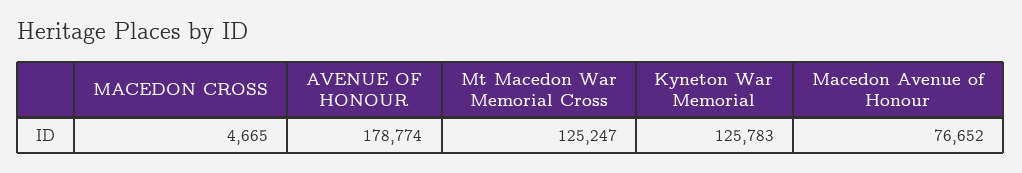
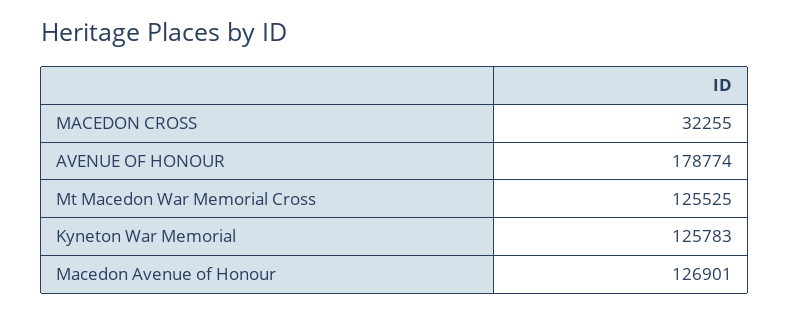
  {
-   "MACEDON CROSS": 4665,
+   "MACEDON CROSS": 32255,
    "AVENUE OF HONOUR": 178774,
-   "Mt Macedon War Memorial Cross": 125247,
+   "Mt Macedon War Memorial Cross": 125525,
    "Kyneton War Memorial": 125783,
-   "Macedon Avenue of Honour": 76652
+   "Macedon Avenue of Honour": 126901
  }

